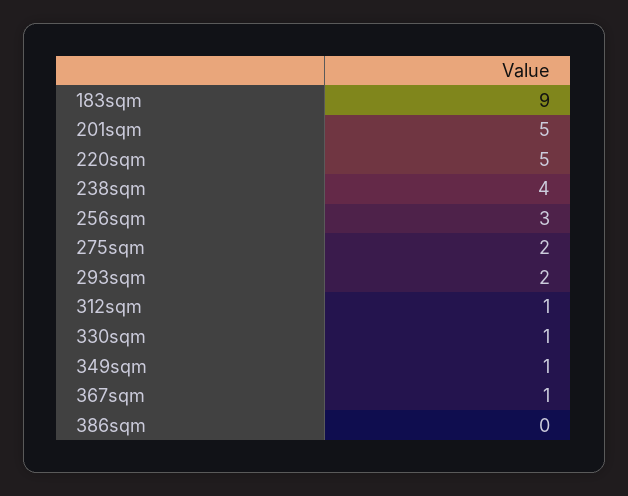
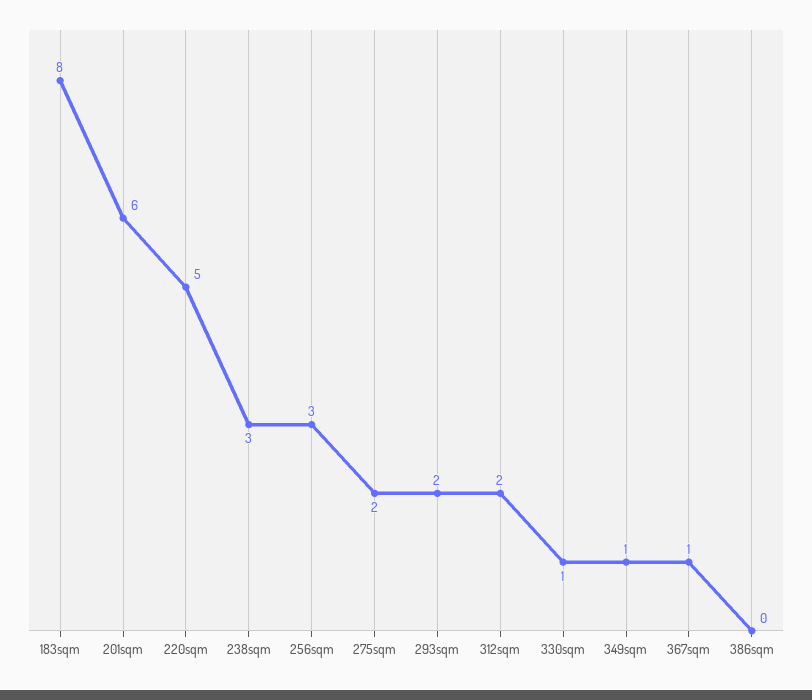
  {
-   "183sqm": 9,
+   "183sqm": 8,
-   "201sqm": 5,
+   "201sqm": 6,
    "220sqm": 5,
-   "238sqm": 4,
+   "238sqm": 3,
    "256sqm": 3,
    "275sqm": 2,
    "293sqm": 2,
-   "312sqm": 1,
+   "312sqm": 2,
    "330sqm": 1,
    "349sqm": 1,
    "367sqm": 1,
    "386sqm": 0
  }

